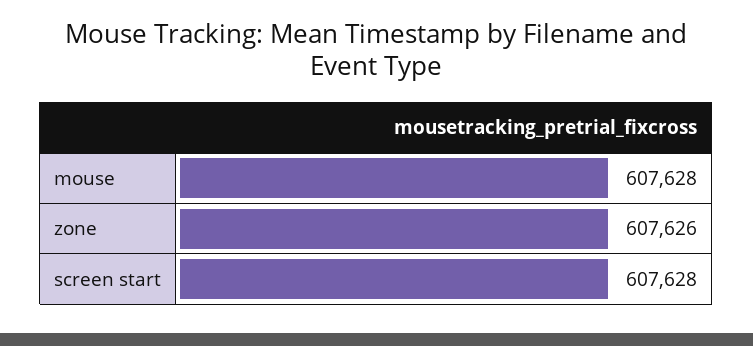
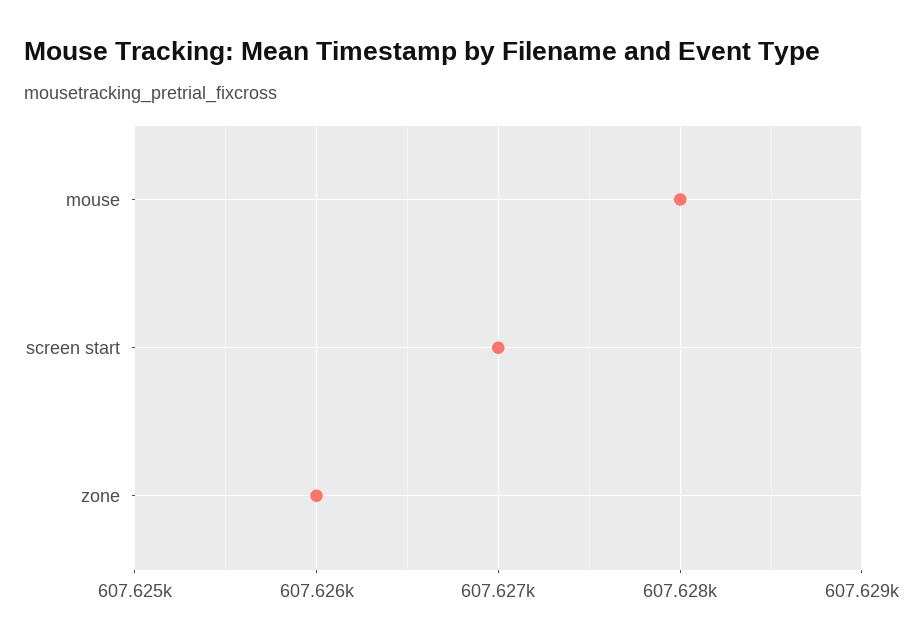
  {
    "mouse": 607628,
    "zone": 607626,
-   "screen start": 607628
+   "screen start": 607627
  }

